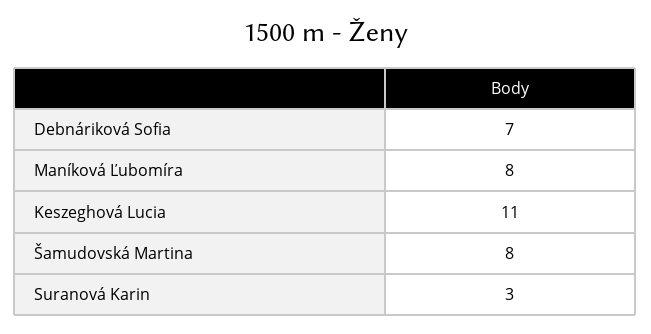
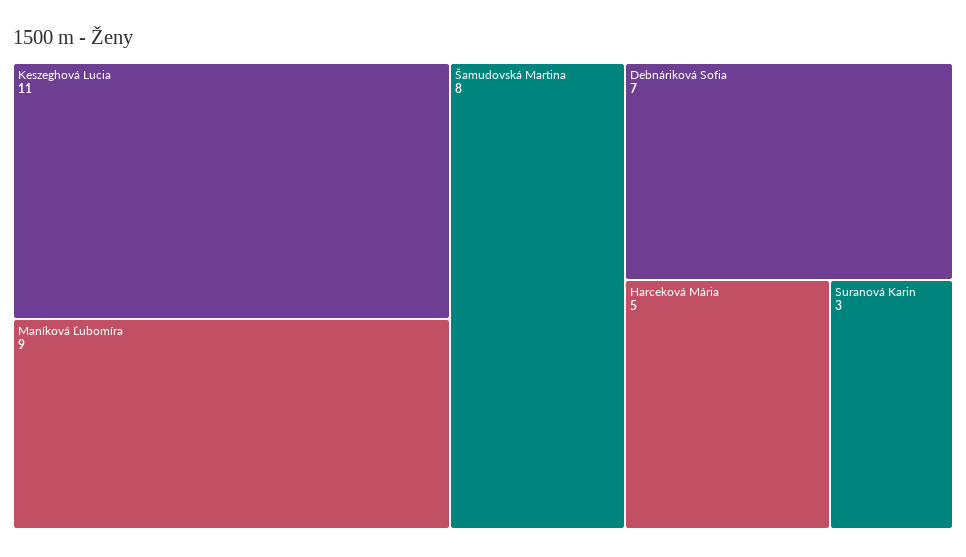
  {
    "Debnáriková Sofia": 7,
-   "Maníková Ľubomíra": 8,
+   "Maníková Ľubomíra": 9,
    "Keszeghová Lucia": 11,
    "Šamudovská Martina": 8,
-   "Suranová Karin": 3
+   "Suranová Karin": 3,
+   "Harceková Mária": 5
  }

